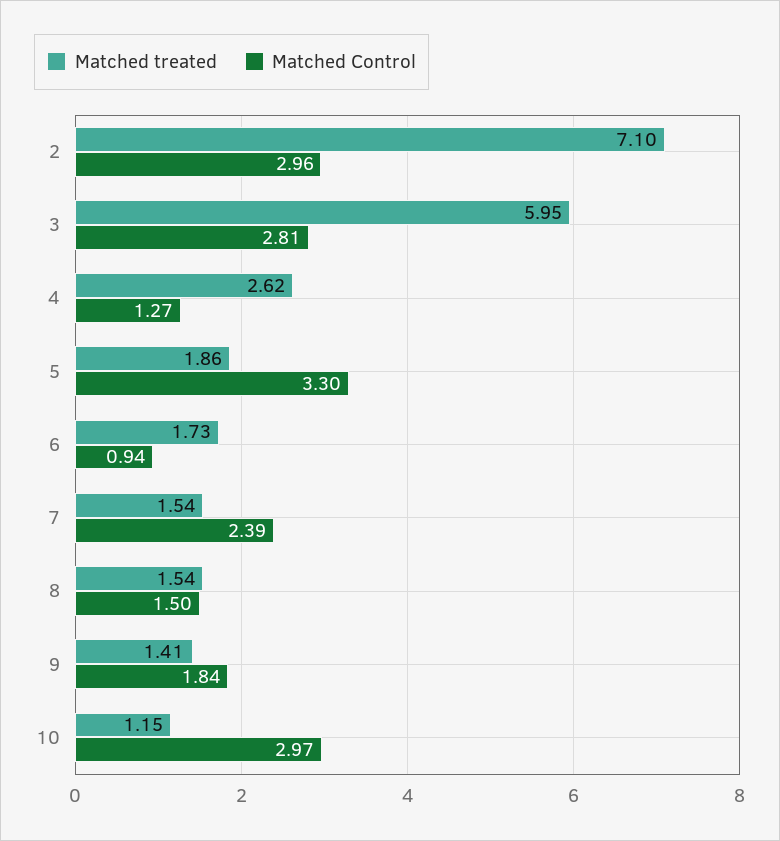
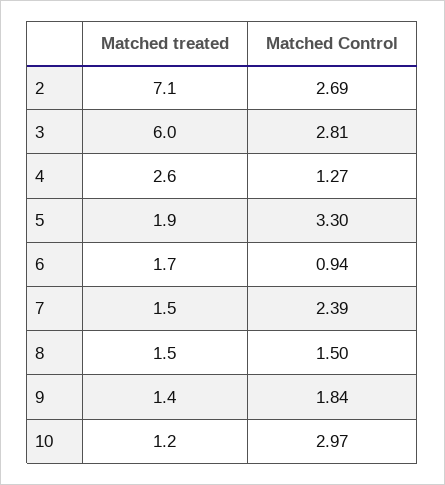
  {
    "Matched treated": {
      "2": 7.1,
      "3": 5.95,
      "4": 2.62,
      "5": 1.86,
      "6": 1.73,
      "7": 1.54,
      "8": 1.54,
      "9": 1.41,
      "10": 1.15
    },
    "Matched Control": {
-     "2": 2.96,
+     "2": 2.69,
      "3": 2.81,
      "4": 1.27,
      "5": 3.3,
      "6": 0.94,
      "7": 2.39,
      "8": 1.5,
      "9": 1.84,
      "10": 2.97
    }
  }

